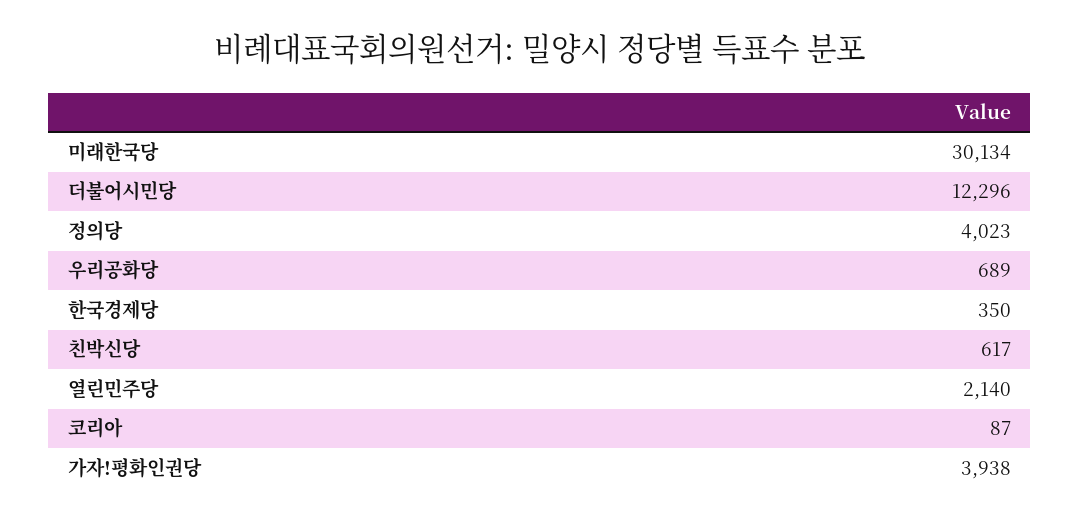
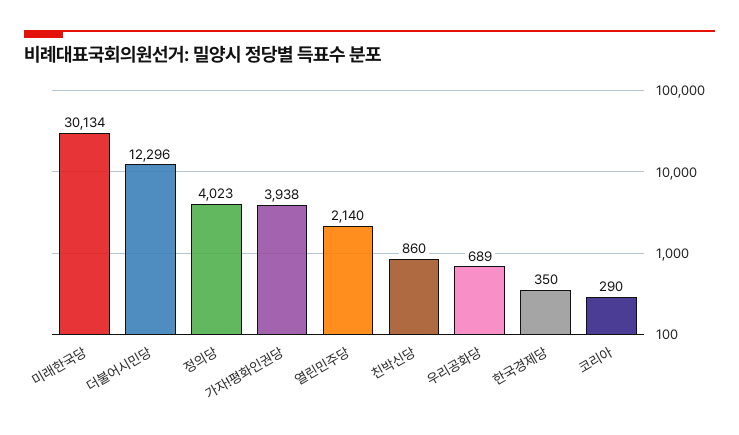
  {
    "미래한국당": 30134,
    "더불어시민당": 12296,
    "정의당": 4023,
    "우리공화당": 689,
    "한국경제당": 350,
-   "친박신당": 617,
+   "친박신당": 860,
    "열린민주당": 2140,
-   "코리아": 87,
+   "코리아": 290,
    "가자!평화인권당": 3938
  }

